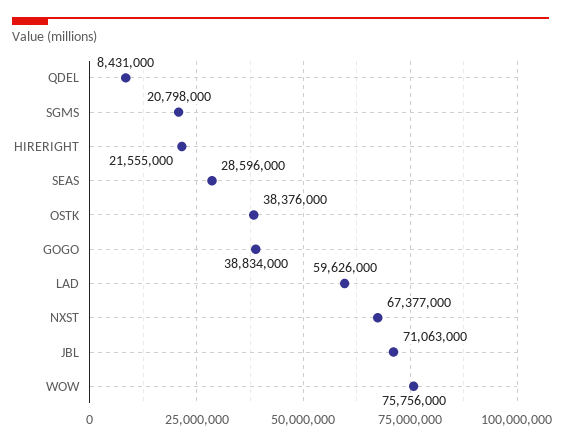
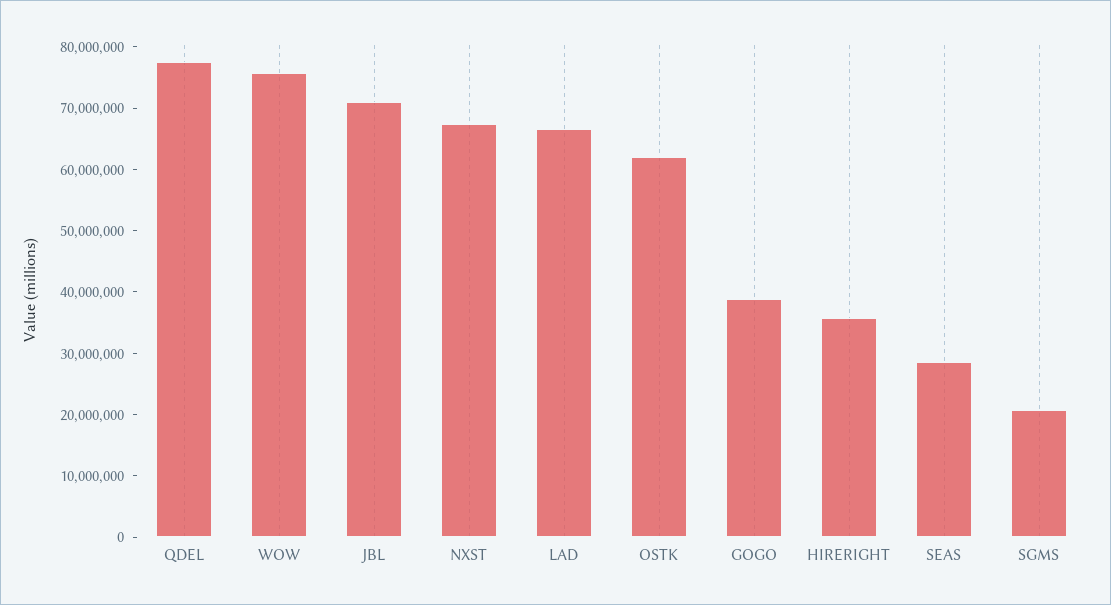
  {
-   "QDEL": 8431000,
+   "QDEL": 78000000,
    "SGMS": 20798000,
-   "HIRERIGHT": 21555000,
+   "HIRERIGHT": 36000000,
    "SEAS": 28596000,
-   "OSTK": 38376000,
+   "OSTK": 62000000,
    "GOGO": 38834000,
-   "LAD": 59626000,
+   "LAD": 66000000,
    "NXST": 67377000,
    "JBL": 71063000,
    "WOW": 75756000
  }

